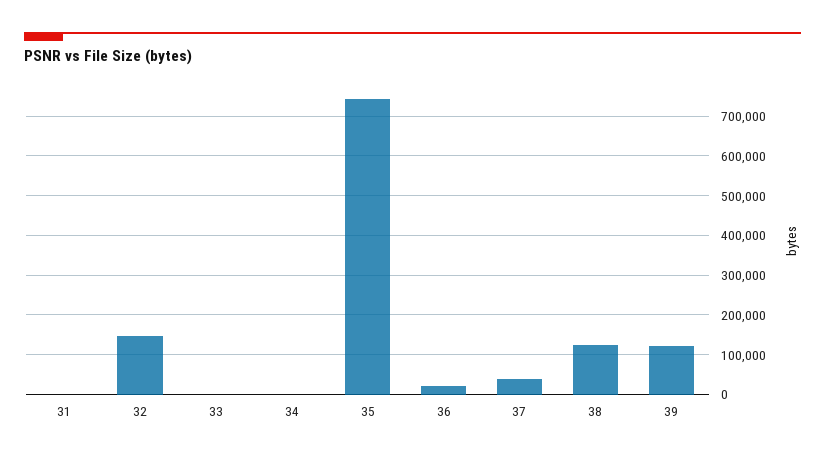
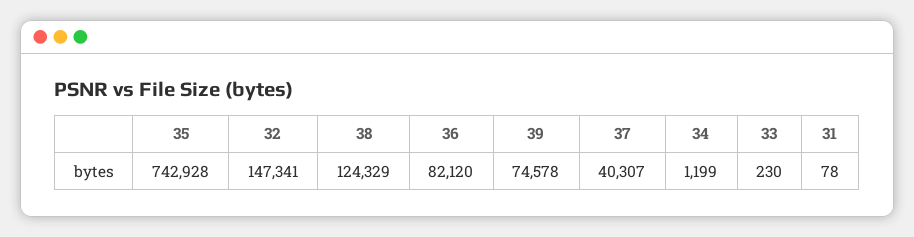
  {
    "31": 78,
    "32": 147341,
    "33": 230,
    "34": 1199,
    "35": 742928,
-   "36": 20000,
+   "36": 82120,
    "37": 40307,
    "38": 124329,
-   "39": 120000
+   "39": 74578
  }

